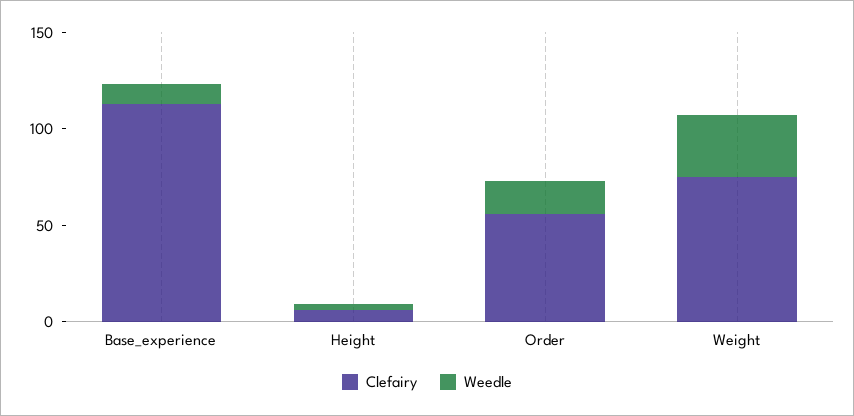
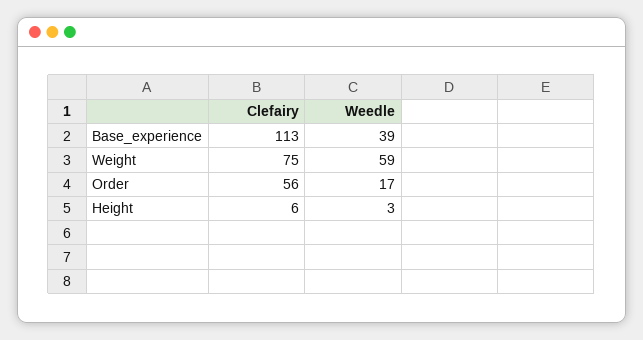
  {
    "Clefairy": {
      "Base_experience": 113,
      "Height": 6,
      "Order": 56,
      "Weight": 75
    },
    "Weedle": {
-     "Base_experience": 10,
+     "Base_experience": 39,
      "Height": 3,
      "Order": 17,
-     "Weight": 30
+     "Weight": 59
    }
  }

